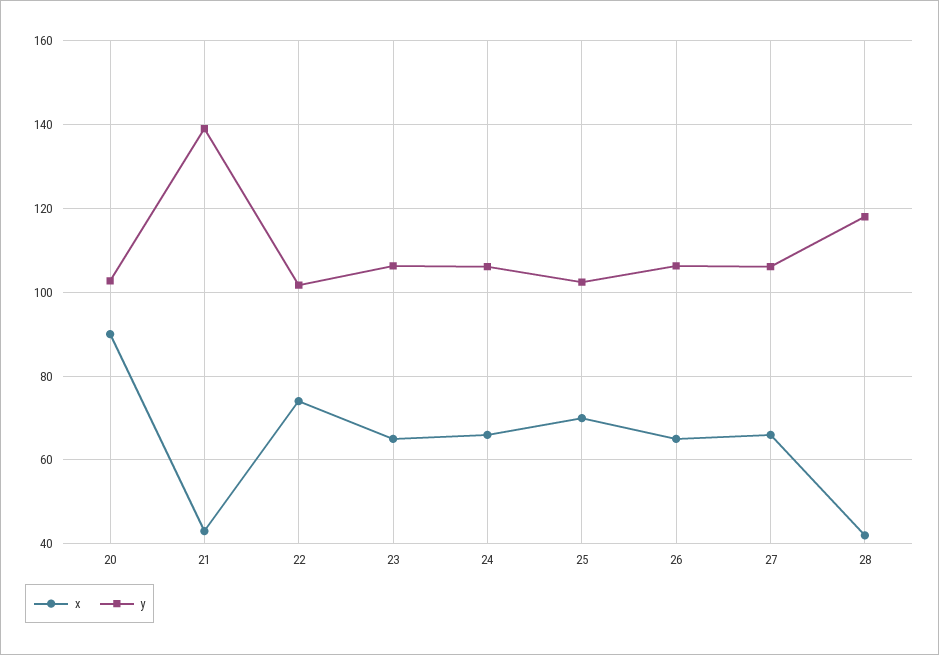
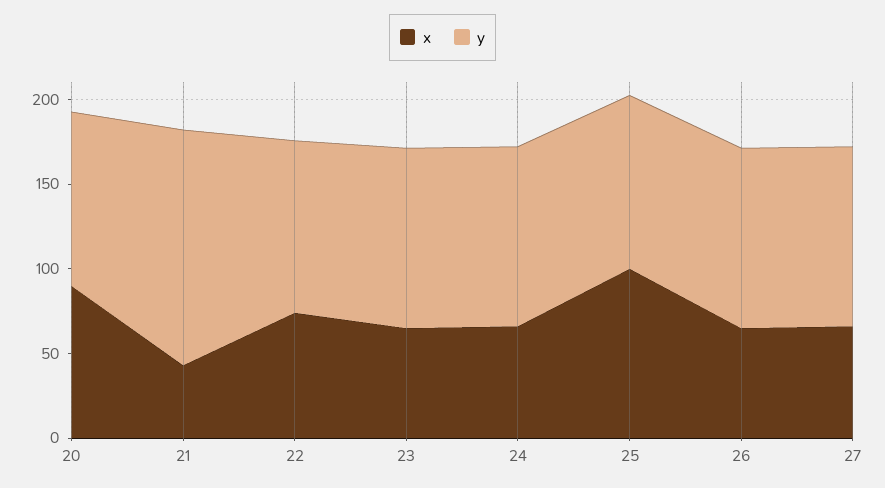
  {
    "x": {
      "20": 90,
      "21": 44,
      "22": 74,
      "23": 66,
      "24": 66,
-     "25": 70,
+     "25": 100,
      "26": 66,
-     "27": 66,
+     "27": 66
-     "28": 42
    },
    "y": {
      "20": 102,
      "21": 140,
      "22": 102,
      "23": 106,
      "24": 106,
      "25": 102,
      "26": 106,
-     "27": 106,
+     "27": 106
-     "28": 118
    }
  }

